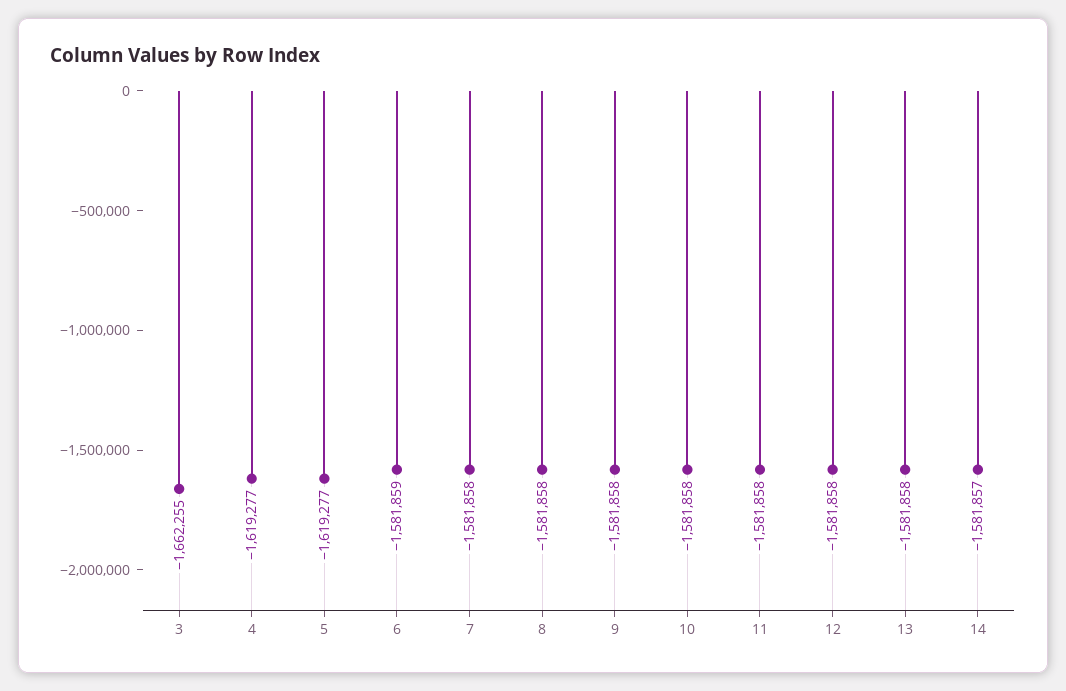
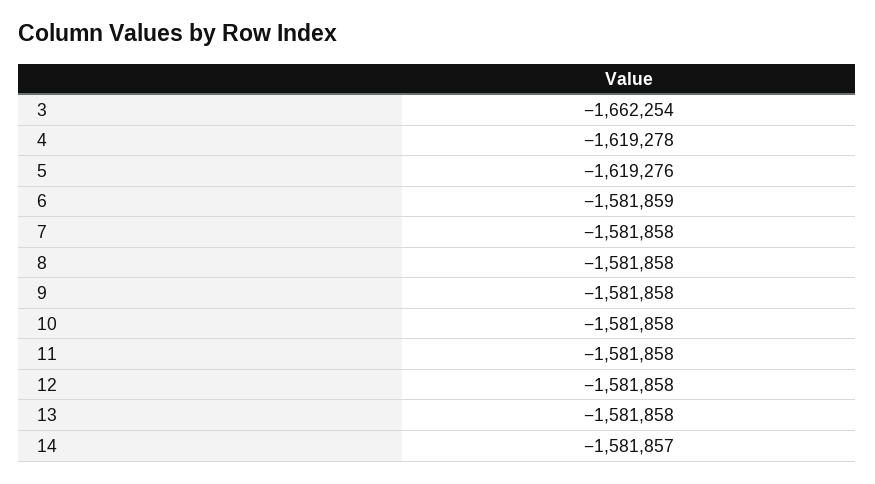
  {
-   "3": -1662255,
+   "3": -1662254,
-   "4": -1619277,
+   "4": -1619278,
-   "5": -1619277,
+   "5": -1619276,
    "6": -1581859,
    "7": -1581858,
    "8": -1581858,
    "9": -1581858,
    "10": -1581858,
    "11": -1581858,
    "12": -1581858,
    "13": -1581858,
    "14": -1581857
  }

